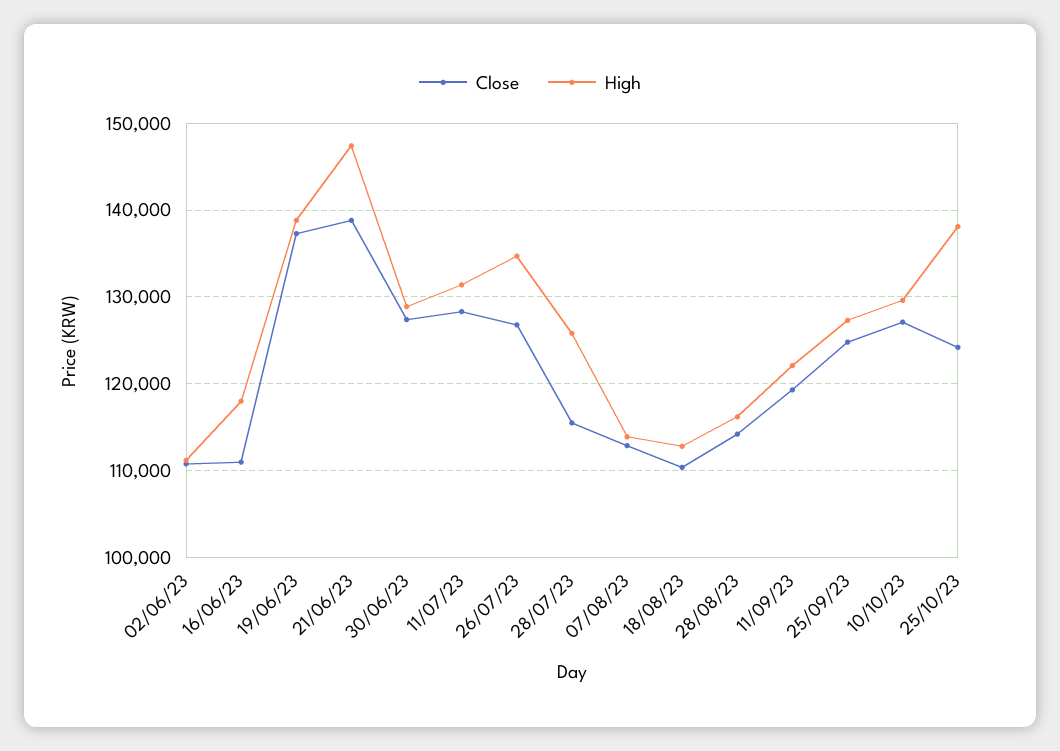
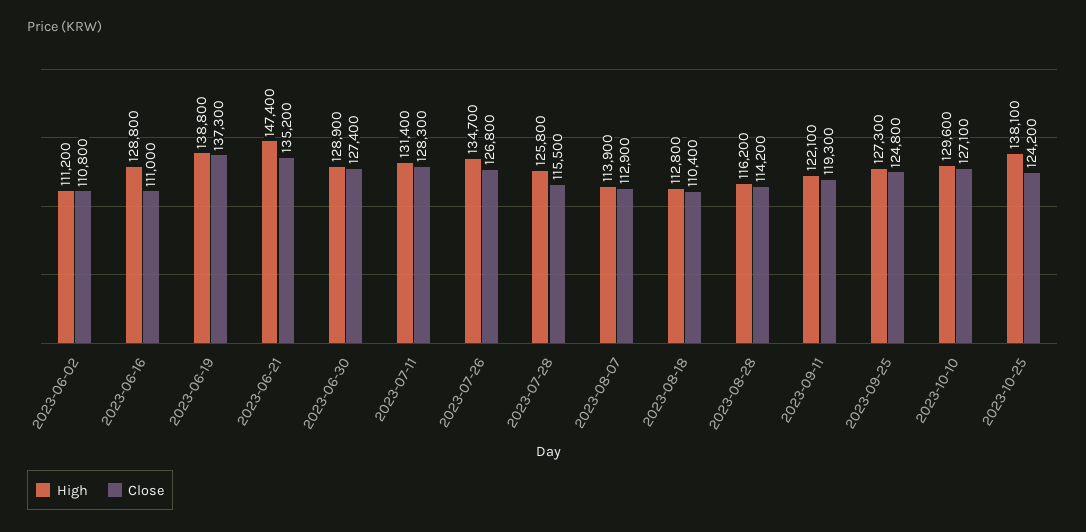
  {
    "Close": {
      "02/06/23": 110800,
      "16/06/23": 111000,
      "19/06/23": 137300,
-     "21/06/23": 139000,
+     "21/06/23": 135200,
      "30/06/23": 127400,
      "11/07/23": 128300,
      "26/07/23": 126800,
      "28/07/23": 115500,
      "07/08/23": 112900,
      "18/08/23": 110400,
      "28/08/23": 114200,
      "11/09/23": 119300,
      "25/09/23": 124800,
      "10/10/23": 127100,
      "25/10/23": 124200
    },
    "High": {
      "02/06/23": 111200,
-     "16/06/23": 118000,
+     "16/06/23": 128800,
      "19/06/23": 138800,
      "21/06/23": 147400,
      "30/06/23": 128900,
      "11/07/23": 131400,
      "26/07/23": 134700,
      "28/07/23": 125800,
      "07/08/23": 113900,
      "18/08/23": 112800,
      "28/08/23": 116200,
      "11/09/23": 122100,
      "25/09/23": 127300,
      "10/10/23": 129600,
      "25/10/23": 138100
    }
  }

